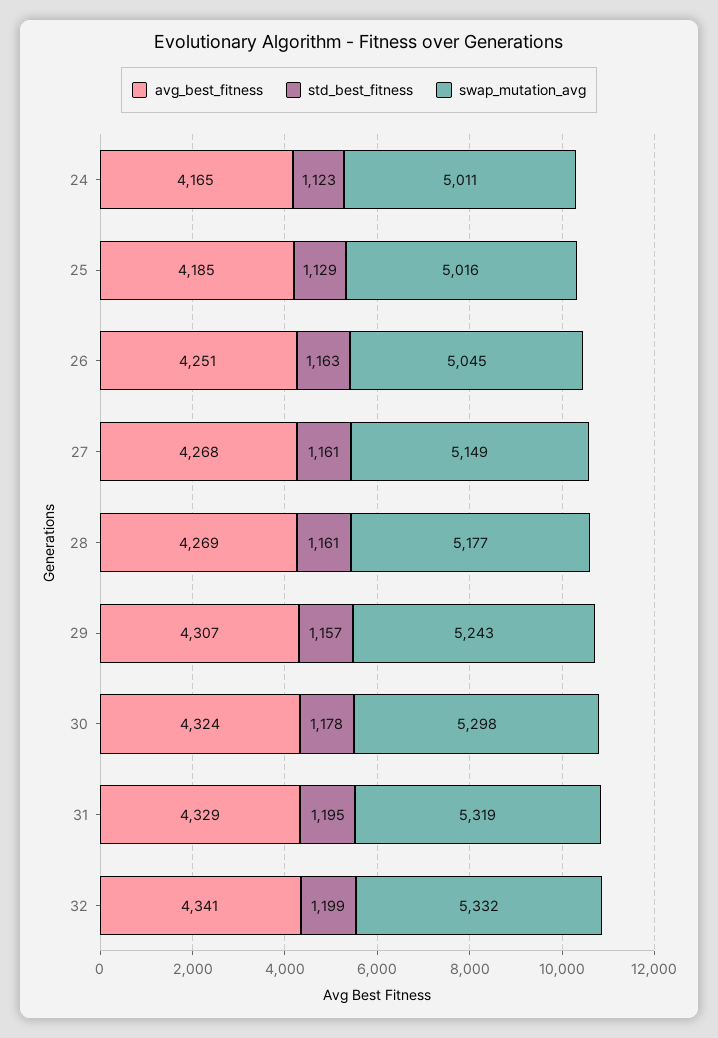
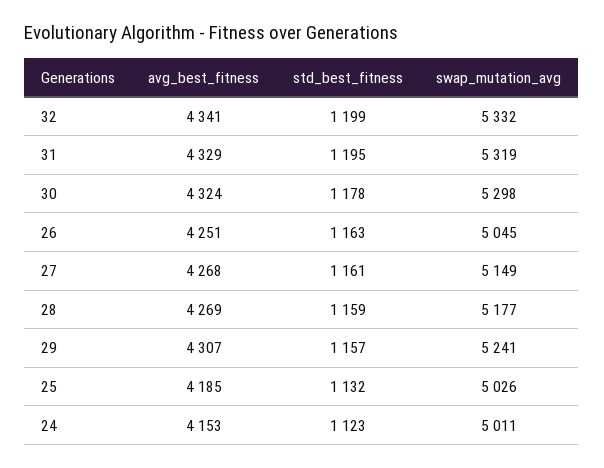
  {
    "avg_best_fitness": {
-     "24": 4165,
+     "24": 4153,
      "25": 4185,
      "26": 4251,
      "27": 4268,
      "28": 4269,
      "29": 4307,
      "30": 4324,
      "31": 4329,
      "32": 4341
    },
    "std_best_fitness": {
      "24": 1123,
-     "25": 1129,
+     "25": 1132,
      "26": 1163,
      "27": 1161,
-     "28": 1161,
+     "28": 1159,
      "29": 1157,
      "30": 1178,
      "31": 1195,
      "32": 1199
    },
    "swap_mutation_avg": {
      "24": 5011,
-     "25": 5016,
+     "25": 5026,
      "26": 5045,
      "27": 5149,
      "28": 5177,
-     "29": 5243,
+     "29": 5241,
      "30": 5298,
      "31": 5319,
      "32": 5332
    }
  }

